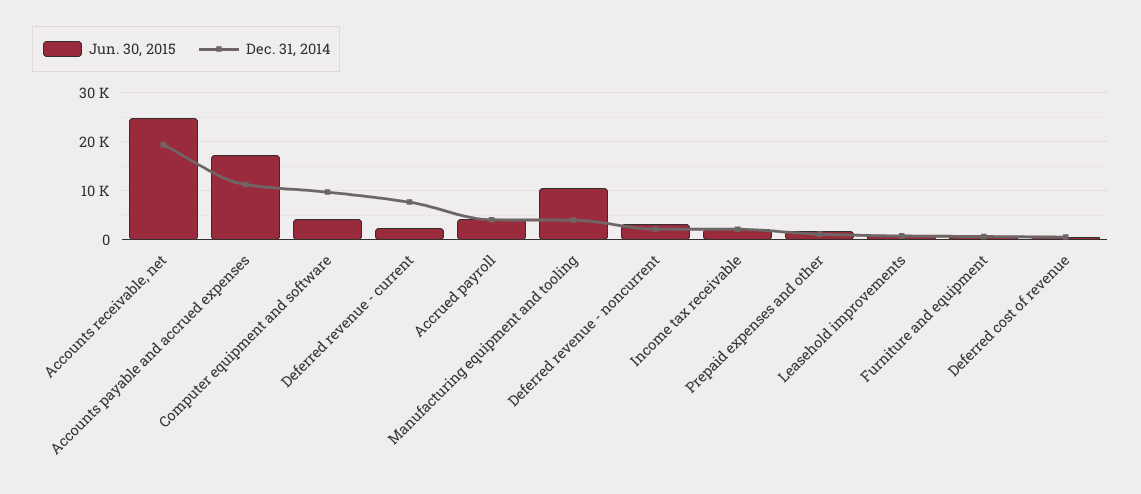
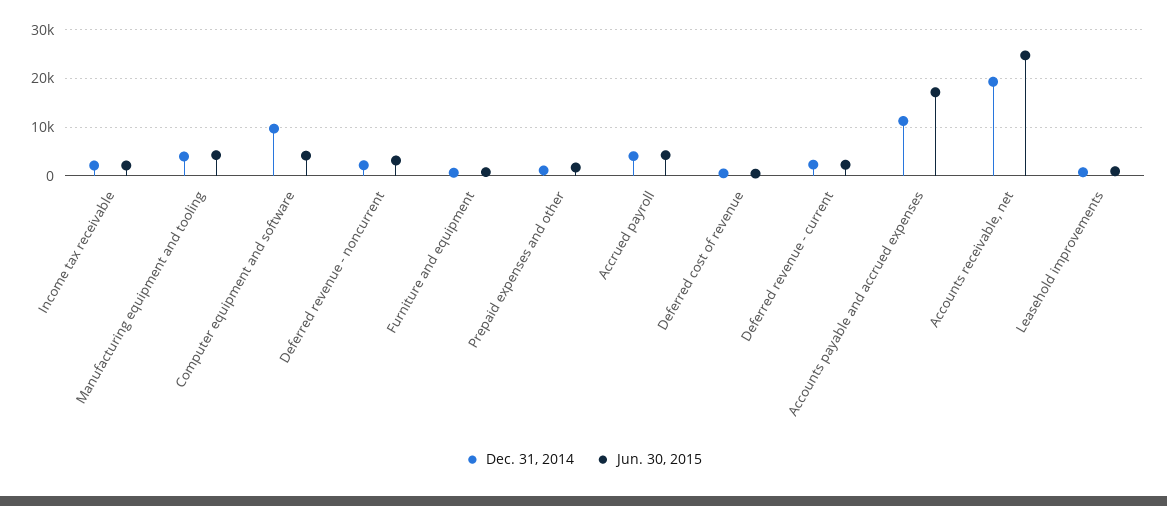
  {
    "Jun. 30, 2015": {
      "Accounts receivable, net": 24000,
      "Accounts payable and accrued expenses": 18000,
      "Computer equipment and software": 4000,
      "Deferred revenue - current": 2000,
      "Accrued payroll": 4000,
-     "Manufacturing equipment and tooling": 10000,
+     "Manufacturing equipment and tooling": 4000,
      "Deferred revenue - noncurrent": 4000,
      "Income tax receivable": 2000,
      "Prepaid expenses and other": 2000,
      "Leasehold improvements": 0,
      "Furniture and equipment": 0,
      "Deferred cost of revenue": 0
    },
    "Dec. 31, 2014": {
      "Accounts receivable, net": 20000,
      "Accounts payable and accrued expenses": 12000,
      "Computer equipment and software": 10000,
-     "Deferred revenue - current": 8000,
+     "Deferred revenue - current": 2000,
      "Accrued payroll": 4000,
      "Manufacturing equipment and tooling": 4000,
      "Deferred revenue - noncurrent": 2000,
      "Income tax receivable": 2000,
      "Prepaid expenses and other": 2000,
      "Leasehold improvements": 0,
      "Furniture and equipment": 0,
      "Deferred cost of revenue": 0
    }
  }

